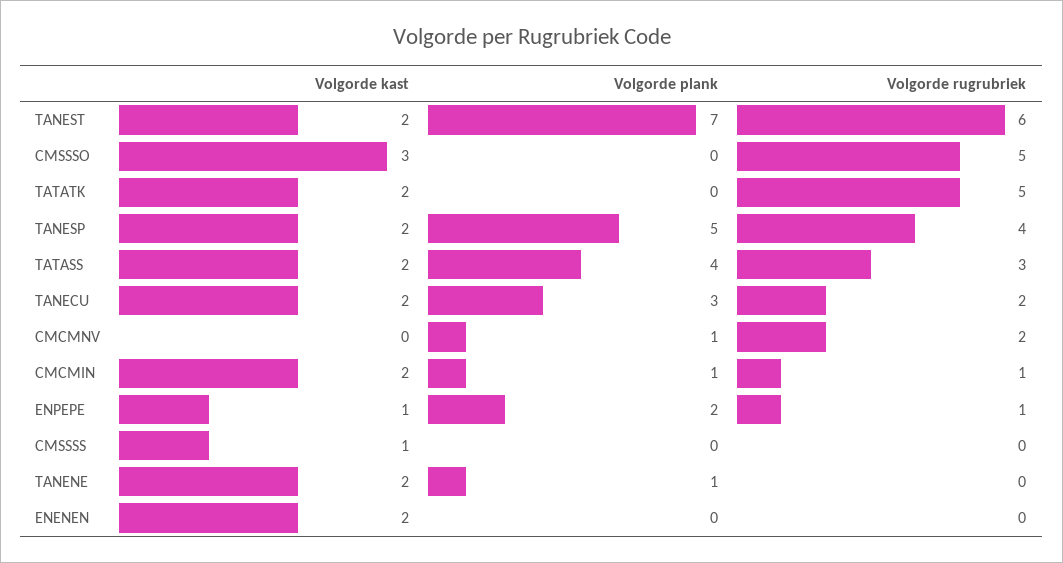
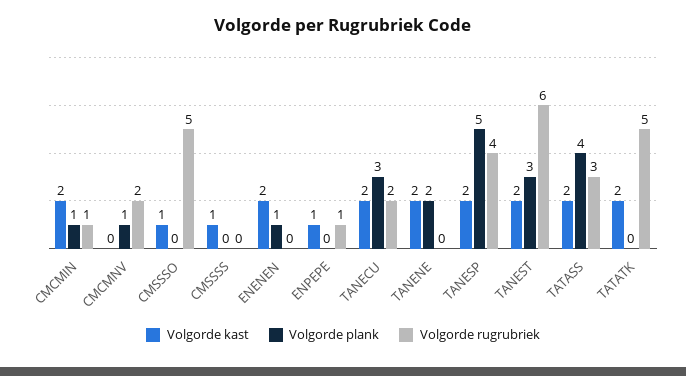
  {
    "Volgorde kast": {
      "TANEST": 2,
-     "CMSSSO": 3,
+     "CMSSSO": 1,
      "TATATK": 2,
      "TANESP": 2,
      "TATASS": 2,
      "TANECU": 2,
      "CMCMNV": 0,
      "CMCMIN": 2,
      "ENPEPE": 1,
      "CMSSSS": 1,
      "TANENE": 2,
      "ENENEN": 2
    },
    "Volgorde plank": {
-     "TANEST": 7,
+     "TANEST": 3,
      "CMSSSO": 0,
      "TATATK": 0,
      "TANESP": 5,
      "TATASS": 4,
      "TANECU": 3,
      "CMCMNV": 1,
      "CMCMIN": 1,
-     "ENPEPE": 2,
+     "ENPEPE": 0,
      "CMSSSS": 0,
-     "TANENE": 1,
+     "TANENE": 2,
-     "ENENEN": 0
+     "ENENEN": 1
    },
    "Volgorde rugrubriek": {
      "TANEST": 6,
      "CMSSSO": 5,
      "TATATK": 5,
      "TANESP": 4,
      "TATASS": 3,
      "TANECU": 2,
      "CMCMNV": 2,
      "CMCMIN": 1,
      "ENPEPE": 1,
      "CMSSSS": 0,
      "TANENE": 0,
      "ENENEN": 0
    }
  }

